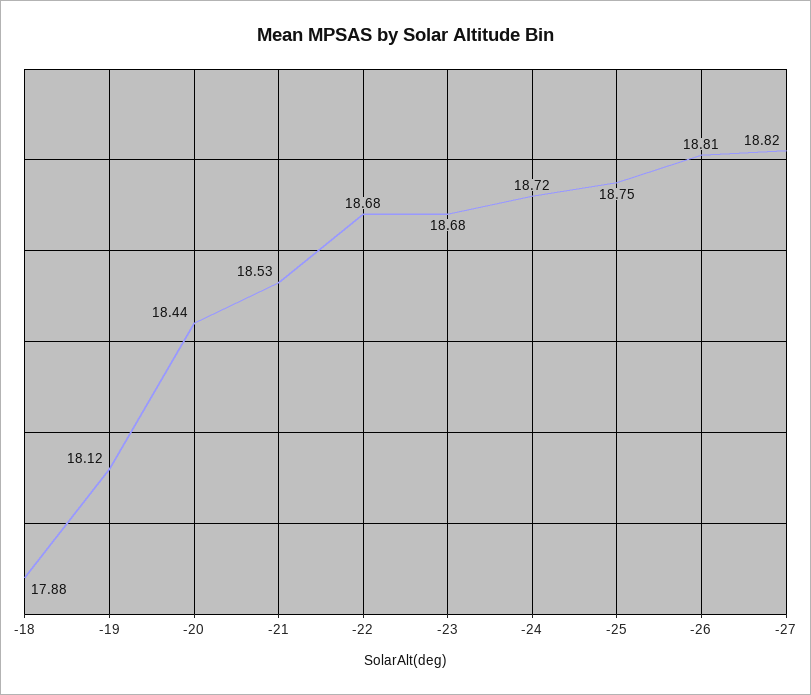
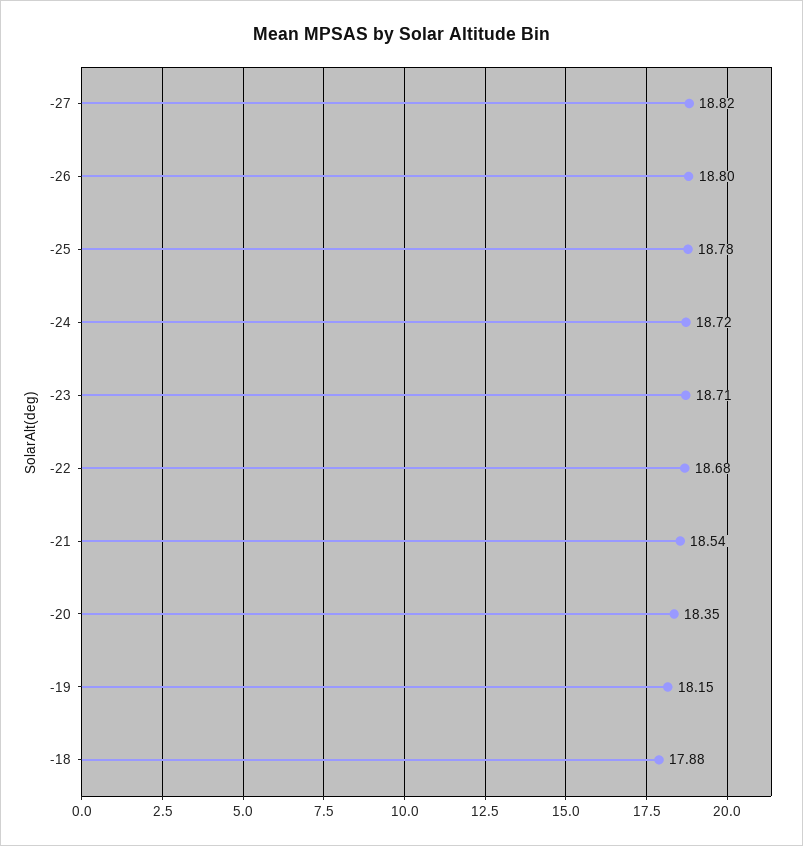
  {
    "-18": 17.88,
-   "-19": 18.12,
+   "-19": 18.15,
-   "-20": 18.44,
+   "-20": 18.35,
-   "-21": 18.53,
+   "-21": 18.54,
    "-22": 18.68,
-   "-23": 18.68,
+   "-23": 18.71,
    "-24": 18.72,
-   "-25": 18.75,
+   "-25": 18.78,
-   "-26": 18.81,
+   "-26": 18.8,
    "-27": 18.82
  }

